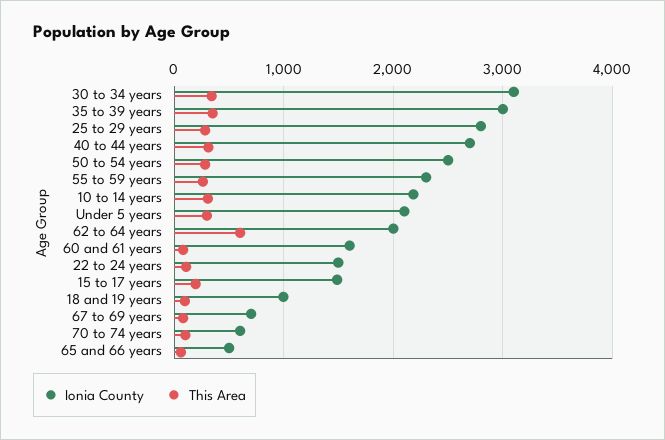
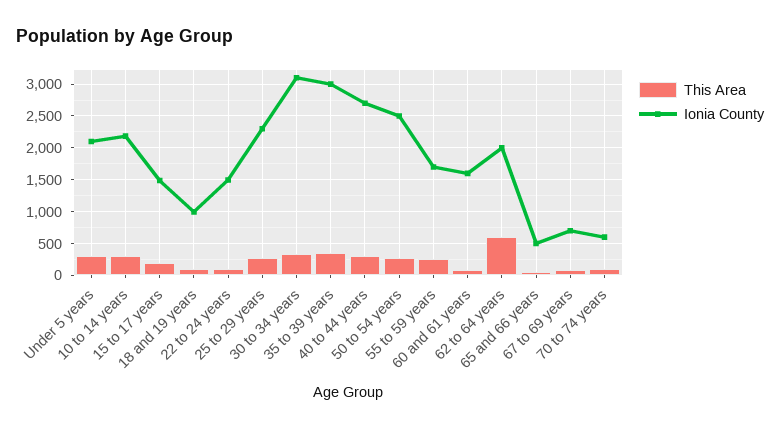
  {
    "Ionia County": {
      "30 to 34 years": 3100,
      "35 to 39 years": 3000,
-     "25 to 29 years": 2800,
+     "25 to 29 years": 2300,
      "40 to 44 years": 2700,
      "50 to 54 years": 2500,
-     "55 to 59 years": 2300,
+     "55 to 59 years": 1700,
      "10 to 14 years": 2200,
      "Under 5 years": 2100,
      "62 to 64 years": 2000,
      "60 and 61 years": 1600,
      "22 to 24 years": 1500,
      "15 to 17 years": 1500,
      "18 and 19 years": 1000,
      "67 to 69 years": 700,
      "70 to 74 years": 600,
      "65 and 66 years": 500
    },
    "This Area": {
      "30 to 34 years": 300,
      "35 to 39 years": 400,
      "25 to 29 years": 300,
      "40 to 44 years": 300,
      "50 to 54 years": 300,
      "55 to 59 years": 300,
      "10 to 14 years": 300,
      "Under 5 years": 300,
      "62 to 64 years": 600,
      "60 and 61 years": 100,
      "22 to 24 years": 100,
      "15 to 17 years": 200,
      "18 and 19 years": 100,
      "67 to 69 years": 100,
      "70 to 74 years": 100,
      "65 and 66 years": 100
    }
  }

